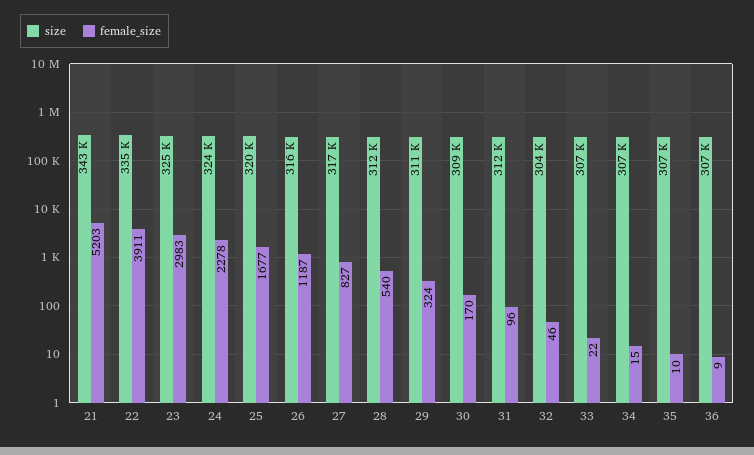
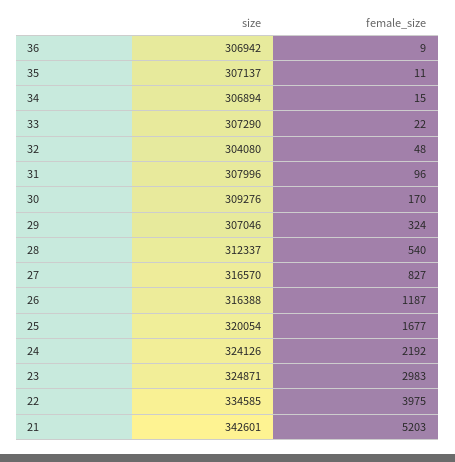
  {
    "size": {
      "21": 342601,
      "22": 334585,
      "23": 324871,
      "24": 324126,
      "25": 320054,
      "26": 316388,
      "27": 316570,
      "28": 312337,
-     "29": 311000,
+     "29": 307046,
      "30": 309276,
-     "31": 312000,
+     "31": 307996,
      "32": 304080,
      "33": 307290,
      "34": 306894,
      "35": 307137,
      "36": 306942
    },
    "female_size": {
      "21": 5203,
-     "22": 3911,
+     "22": 3975,
      "23": 2983,
-     "24": 2278,
+     "24": 2192,
      "25": 1677,
      "26": 1187,
      "27": 827,
      "28": 540,
      "29": 324,
      "30": 170,
      "31": 96,
-     "32": 46,
+     "32": 48,
      "33": 22,
      "34": 15,
-     "35": 10,
+     "35": 11,
      "36": 9
    }
  }

